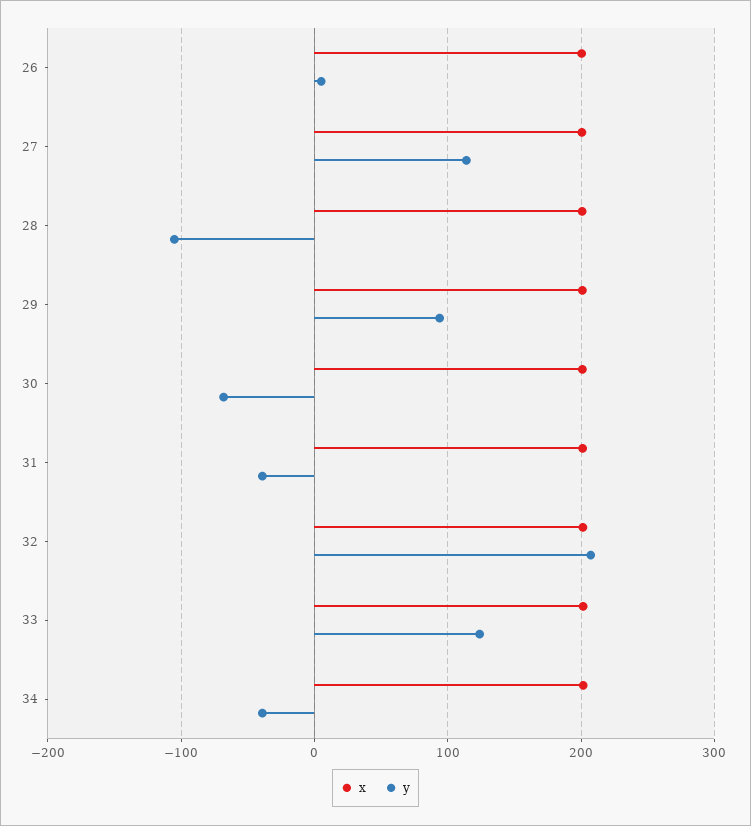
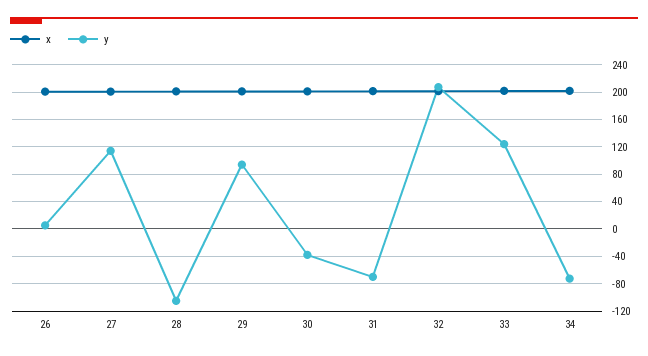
  {
    "x": {
      "26": 200,
      "27": 200,
      "28": 200,
      "29": 200,
      "30": 200,
      "31": 200,
      "32": 200,
      "33": 200,
      "34": 200
    },
    "y": {
      "26": 10,
      "27": 110,
      "28": -110,
      "29": 90,
-     "30": -70,
+     "30": -40,
-     "31": -40,
+     "31": -70,
      "32": 210,
      "33": 120,
-     "34": -40
+     "34": -70
    }
  }

